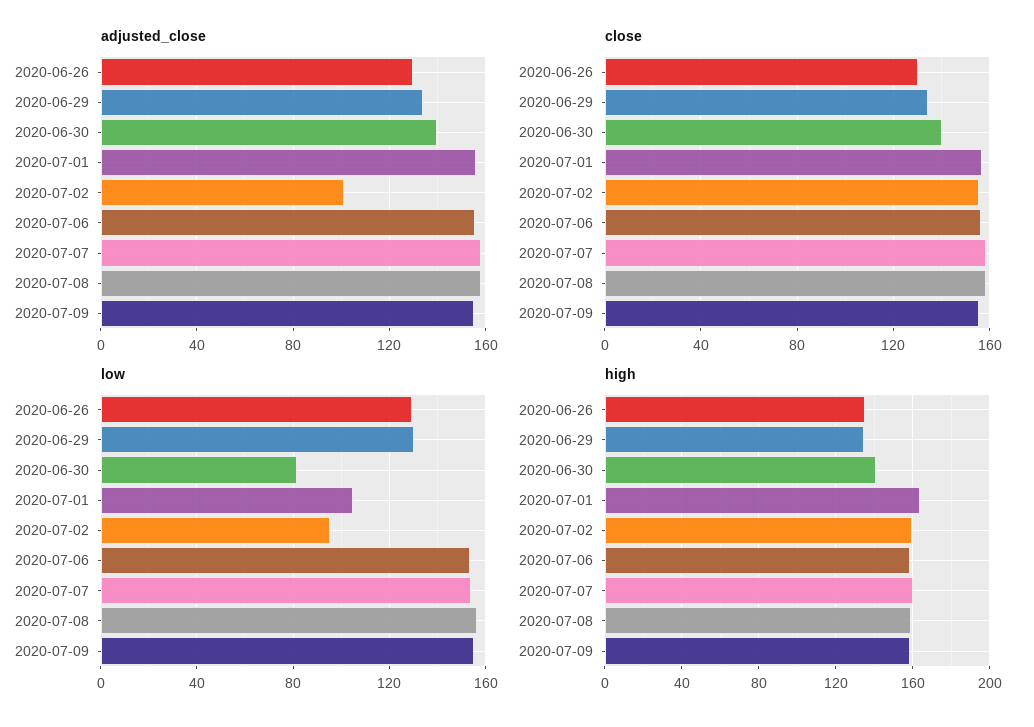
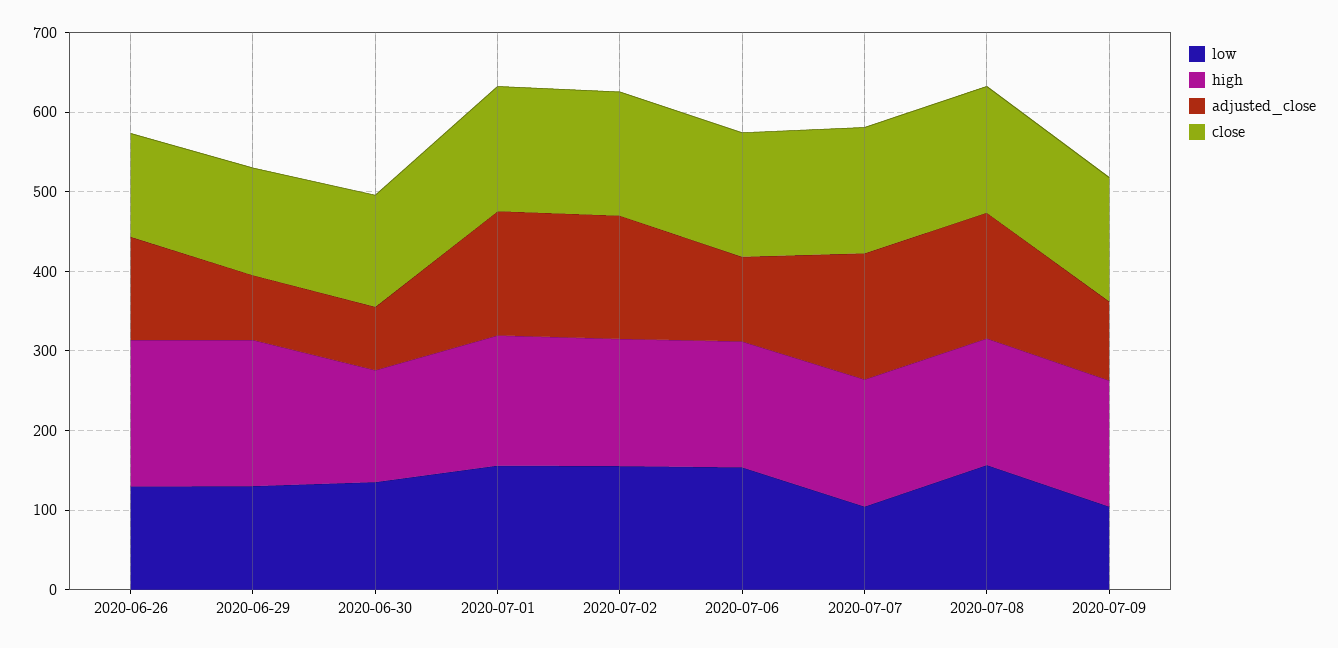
  {
    "adjusted_close": {
      "2020-06-26": 130,
-     "2020-06-29": 135,
+     "2020-06-29": 80,
-     "2020-06-30": 140,
+     "2020-06-30": 80,
      "2020-07-01": 155,
-     "2020-07-02": 100,
+     "2020-07-02": 160,
-     "2020-07-06": 155,
+     "2020-07-06": 100,
      "2020-07-07": 160,
      "2020-07-08": 160,
-     "2020-07-09": 155
+     "2020-07-09": 100
    },
    "close": {
      "2020-06-26": 130,
      "2020-06-29": 135,
      "2020-06-30": 140,
      "2020-07-01": 155,
      "2020-07-02": 155,
      "2020-07-06": 155,
      "2020-07-07": 160,
      "2020-07-08": 160,
      "2020-07-09": 155
    },
    "low": {
      "2020-06-26": 130,
      "2020-06-29": 130,
-     "2020-06-30": 80,
+     "2020-06-30": 140,
-     "2020-07-01": 105,
+     "2020-07-01": 160,
-     "2020-07-02": 95,
+     "2020-07-02": 160,
      "2020-07-06": 155,
-     "2020-07-07": 155,
+     "2020-07-07": 100,
      "2020-07-08": 155,
-     "2020-07-09": 155
+     "2020-07-09": 100
    },
    "high": {
-     "2020-06-26": 135,
+     "2020-06-26": 180,
-     "2020-06-29": 135,
+     "2020-06-29": 180,
      "2020-06-30": 140,
      "2020-07-01": 165,
      "2020-07-02": 160,
      "2020-07-06": 160,
      "2020-07-07": 160,
      "2020-07-08": 160,
      "2020-07-09": 160
    }
  }

